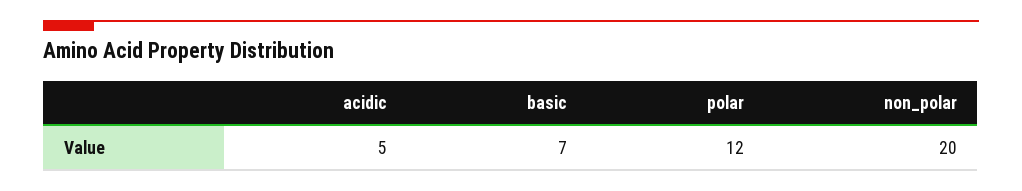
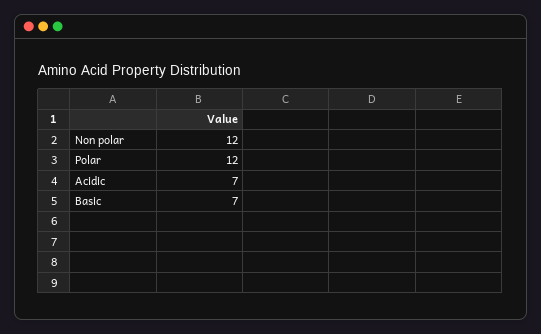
  {
-   "acidic": 5,
+   "acidic": 7,
    "basic": 7,
    "polar": 12,
-   "non_polar": 20
+   "non_polar": 12
  }

